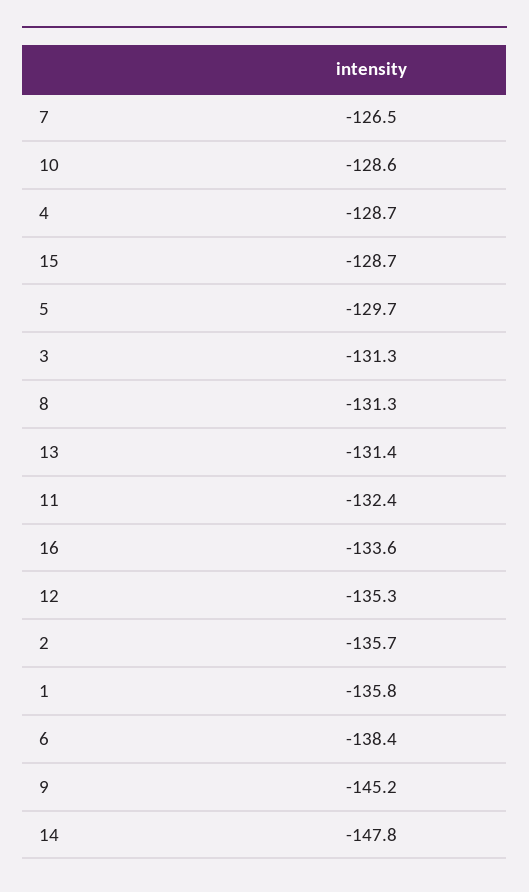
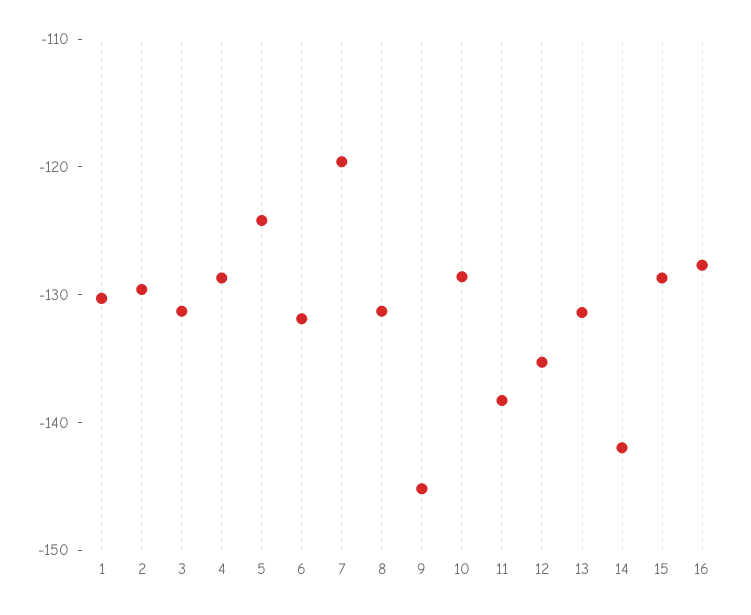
  {
-   "7": -126.5,
+   "7": -120,
    "10": -128.6,
    "4": -128.7,
    "15": -128.7,
-   "5": -129.7,
+   "5": -124,
    "3": -131.3,
    "8": -131.3,
    "13": -131.4,
-   "11": -132.4,
+   "11": -138,
-   "16": -133.6,
+   "16": -128,
    "12": -135.3,
-   "2": -135.7,
+   "2": -130,
-   "1": -135.8,
+   "1": -130,
-   "6": -138.4,
+   "6": -132,
    "9": -145.2,
-   "14": -147.8
+   "14": -142
  }

